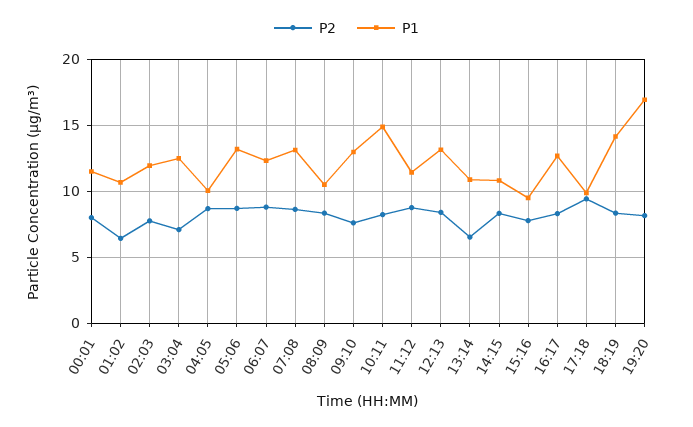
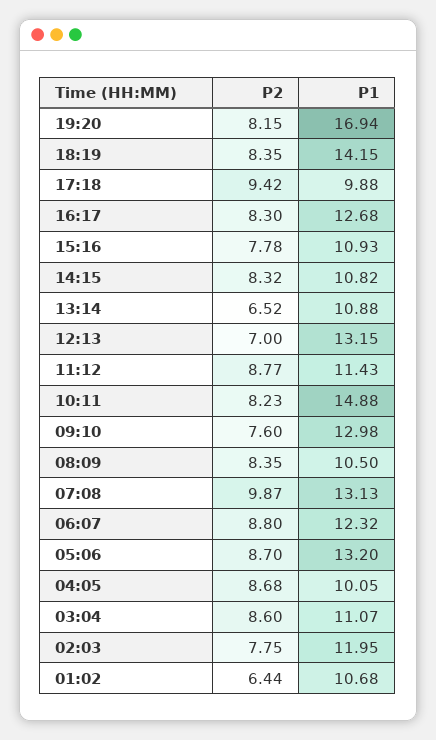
  {
    "P2": {
-     "00:01": 8,
      "01:02": 6.44,
      "02:03": 7.75,
-     "03:04": 7,
+     "03:04": 8.6,
      "04:05": 8.68,
      "05:06": 8.7,
      "06:07": 8.8,
-     "07:08": 8.5,
+     "07:08": 9.87,
      "08:09": 8.35,
      "09:10": 7.6,
      "10:11": 8.23,
      "11:12": 8.77,
-     "12:13": 8.5,
+     "12:13": 7,
      "13:14": 6.52,
      "14:15": 8.32,
      "15:16": 7.78,
      "16:17": 8.3,
      "17:18": 9.42,
      "18:19": 8.35,
      "19:20": 8.15
    },
    "P1": {
-     "00:01": 11.5,
      "01:02": 10.68,
      "02:03": 11.95,
-     "03:04": 12.5,
+     "03:04": 11.07,
      "04:05": 10.05,
      "05:06": 13.2,
      "06:07": 12.32,
      "07:08": 13.13,
      "08:09": 10.5,
      "09:10": 12.98,
      "10:11": 14.88,
      "11:12": 11.43,
      "12:13": 13.15,
      "13:14": 10.88,
      "14:15": 10.82,
-     "15:16": 9.5,
+     "15:16": 10.93,
      "16:17": 12.68,
      "17:18": 9.88,
      "18:19": 14.15,
      "19:20": 16.94
    }
  }

